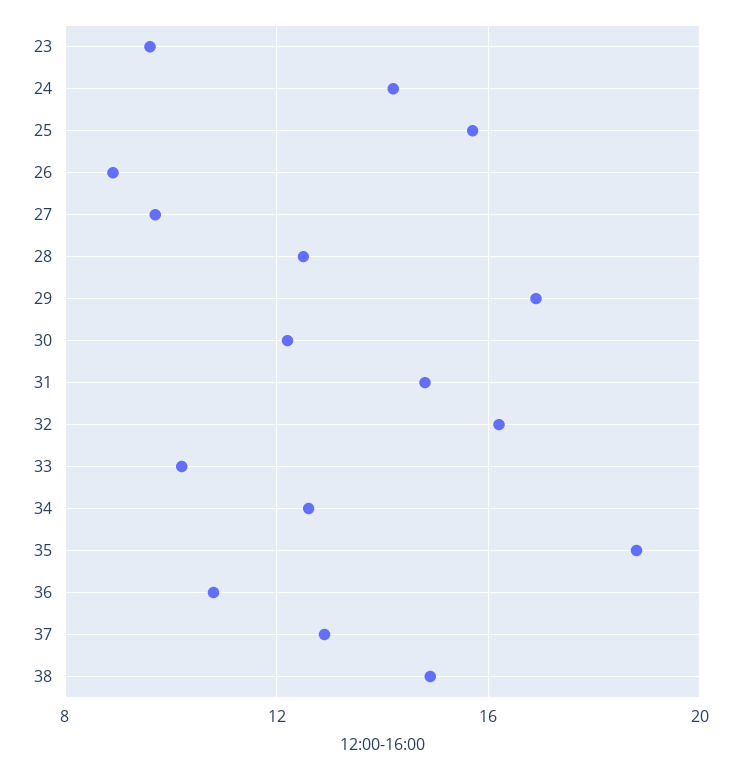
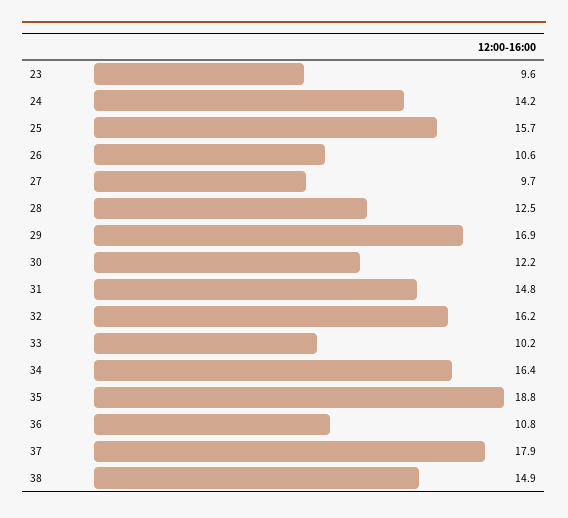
  {
    "23": 9.6,
    "24": 14.2,
    "25": 15.7,
-   "26": 9,
+   "26": 10.6,
    "27": 9.7,
    "28": 12.5,
    "29": 16.9,
    "30": 12.2,
    "31": 14.8,
    "32": 16.2,
    "33": 10.2,
-   "34": 12.5,
+   "34": 16.4,
    "35": 18.8,
    "36": 10.8,
-   "37": 13,
+   "37": 17.9,
    "38": 14.9
  }

